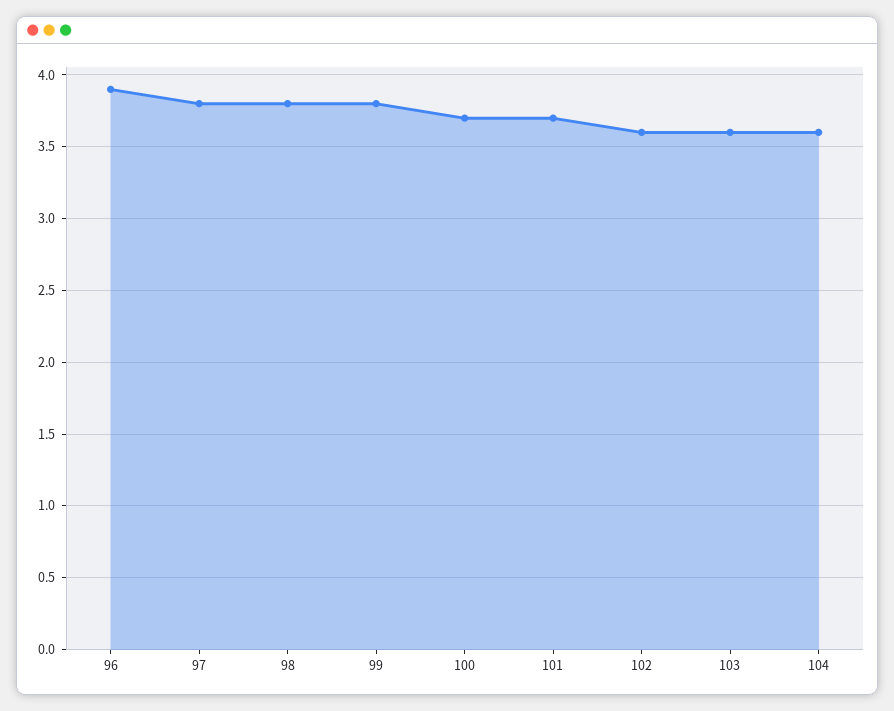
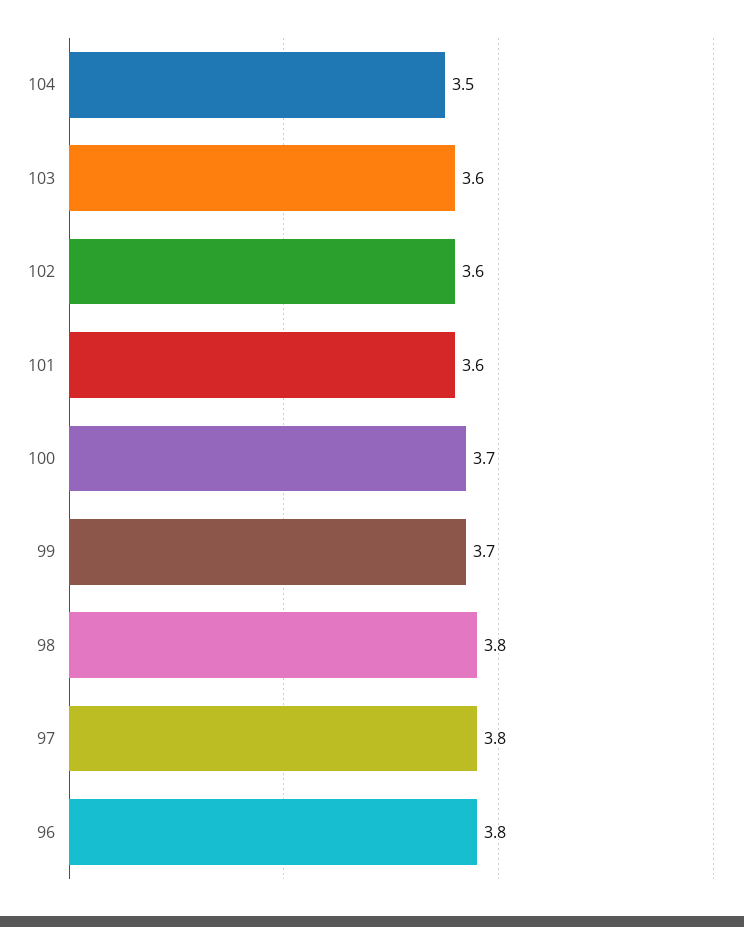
  {
-   "96": 3.9,
+   "96": 3.8,
    "97": 3.8,
    "98": 3.8,
-   "99": 3.8,
+   "99": 3.7,
    "100": 3.7,
-   "101": 3.7,
+   "101": 3.6,
    "102": 3.6,
    "103": 3.6,
-   "104": 3.6
+   "104": 3.5
  }

